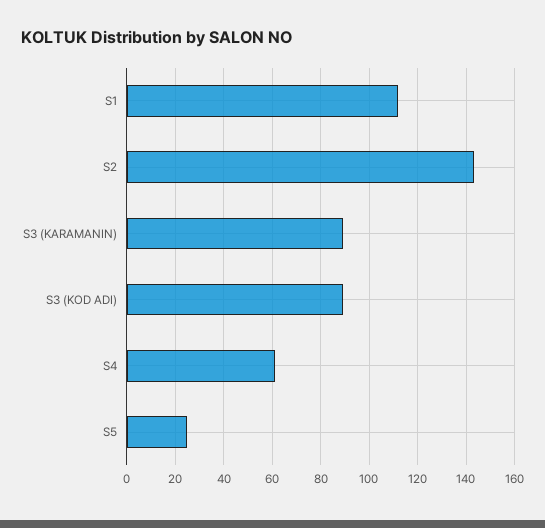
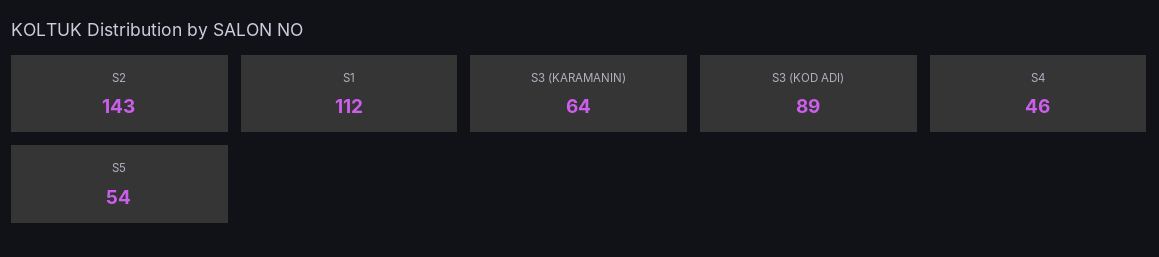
  {
    "S1": 112,
    "S2": 143,
-   "S3 (KARAMANIN)": 90,
+   "S3 (KARAMANIN)": 64,
    "S3 (KOD ADI)": 89,
-   "S4": 60,
+   "S4": 46,
-   "S5": 25
+   "S5": 54
  }

